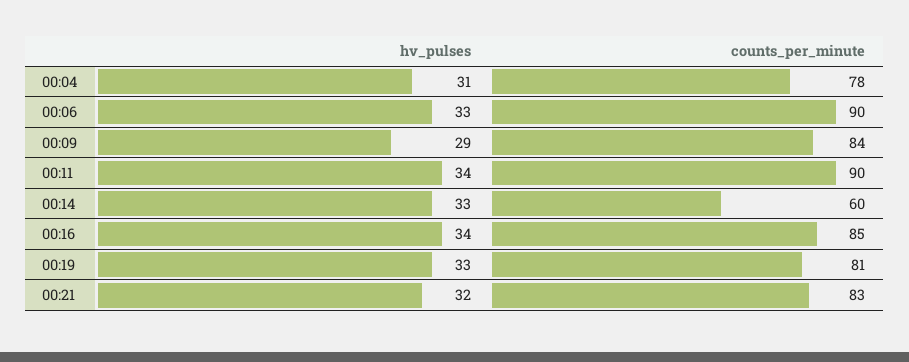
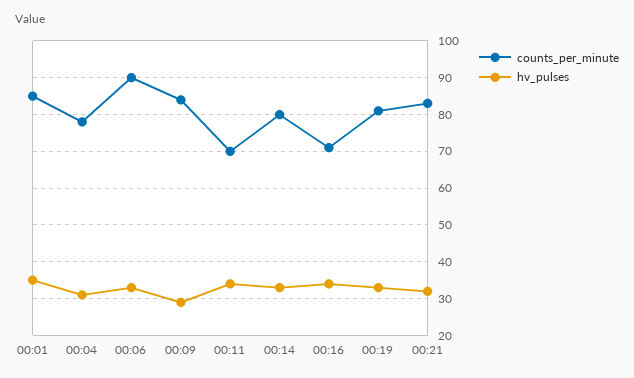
  {
    "hv_pulses": {
      "00:04": 31,
      "00:06": 33,
      "00:09": 29,
      "00:11": 34,
      "00:14": 33,
      "00:16": 34,
      "00:19": 33,
-     "00:21": 32
+     "00:21": 32,
+     "00:01": 35
    },
    "counts_per_minute": {
      "00:04": 78,
      "00:06": 90,
      "00:09": 84,
-     "00:11": 90,
+     "00:11": 70,
-     "00:14": 60,
+     "00:14": 80,
-     "00:16": 85,
+     "00:16": 70,
      "00:19": 81,
-     "00:21": 83
+     "00:21": 83,
+     "00:01": 85
    }
  }

